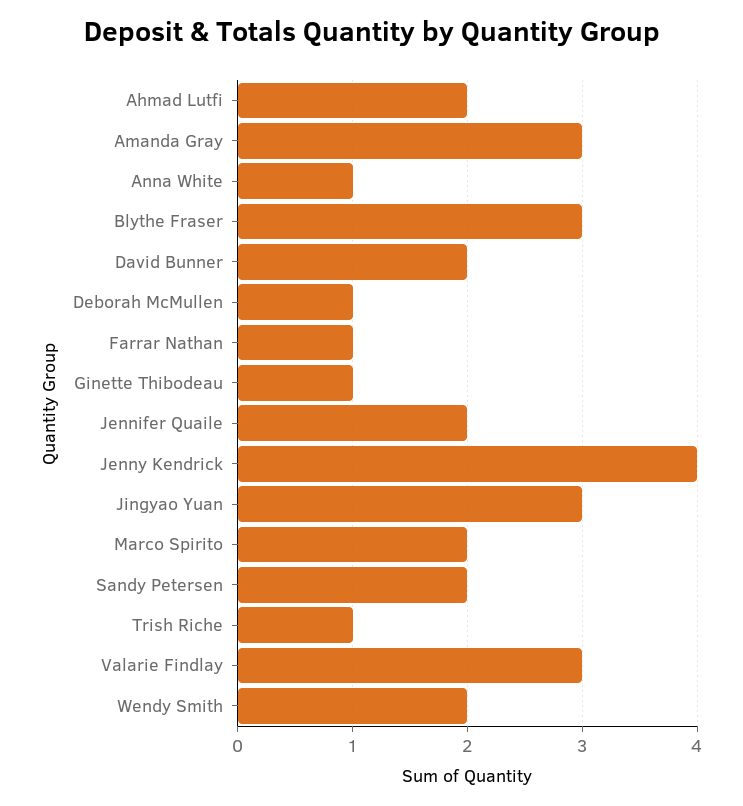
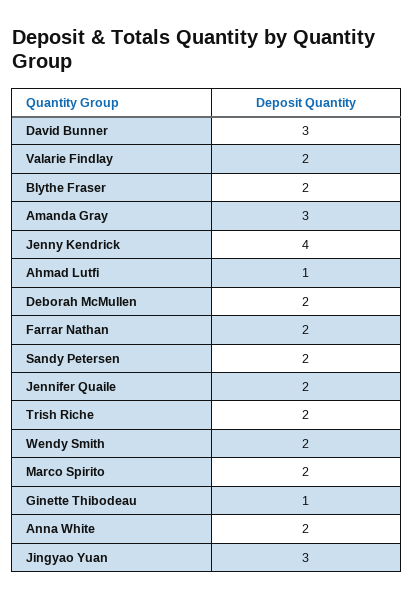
  {
-   "Ahmad Lutfi": 2,
+   "Ahmad Lutfi": 1,
    "Amanda Gray": 3,
-   "Anna White": 1,
+   "Anna White": 2,
-   "Blythe Fraser": 3,
+   "Blythe Fraser": 2,
-   "David Bunner": 2,
+   "David Bunner": 3,
-   "Deborah McMullen": 1,
+   "Deborah McMullen": 2,
-   "Farrar Nathan": 1,
+   "Farrar Nathan": 2,
    "Ginette Thibodeau": 1,
    "Jennifer Quaile": 2,
    "Jenny Kendrick": 4,
    "Jingyao Yuan": 3,
    "Marco Spirito": 2,
    "Sandy Petersen": 2,
-   "Trish Riche": 1,
+   "Trish Riche": 2,
-   "Valarie Findlay": 3,
+   "Valarie Findlay": 2,
    "Wendy Smith": 2
  }

